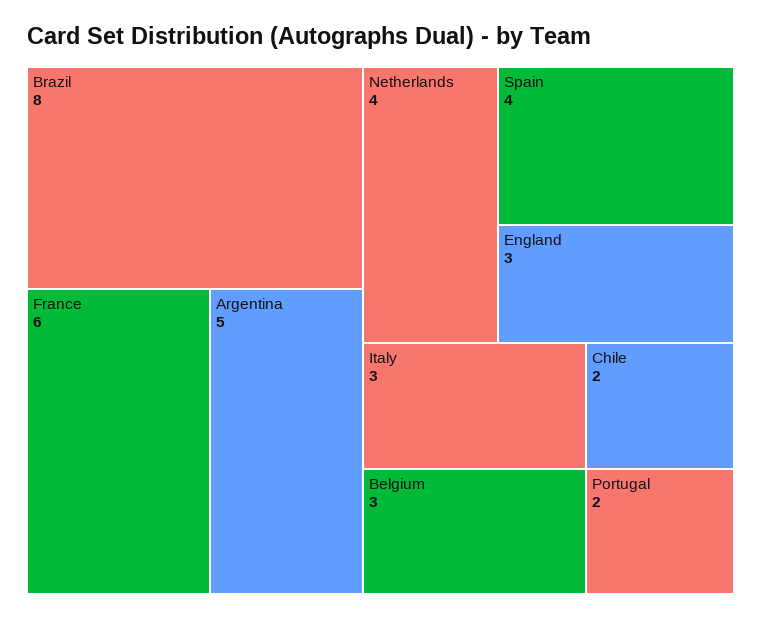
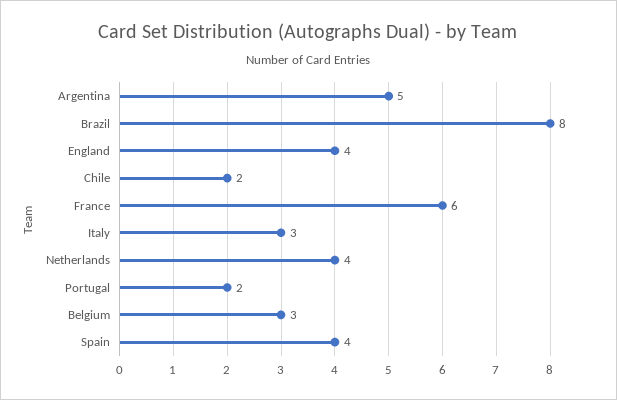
  {
    "Brazil": 8,
    "France": 6,
    "Argentina": 5,
    "Netherlands": 4,
    "Spain": 4,
-   "England": 3,
+   "England": 4,
    "Italy": 3,
    "Belgium": 3,
    "Chile": 2,
    "Portugal": 2
  }

